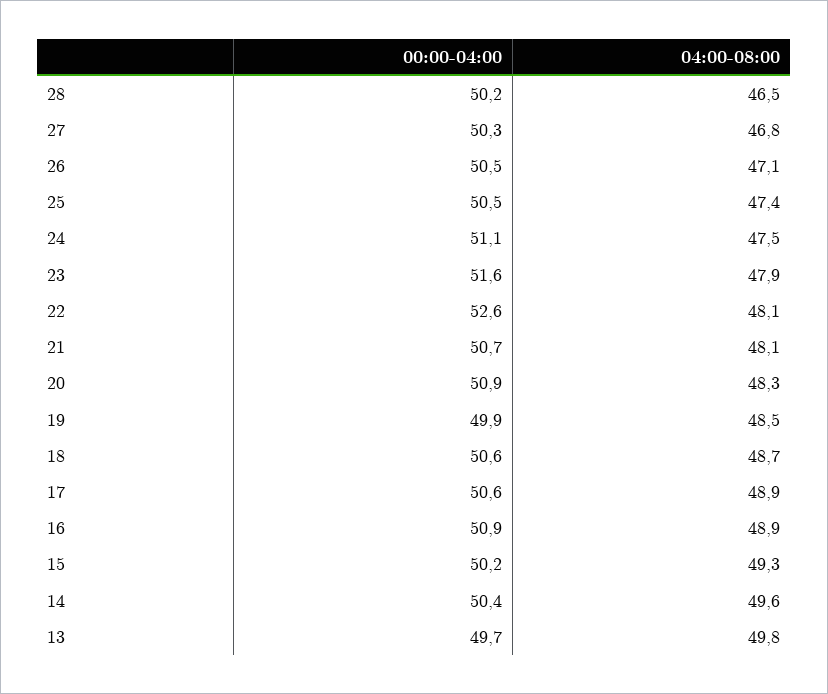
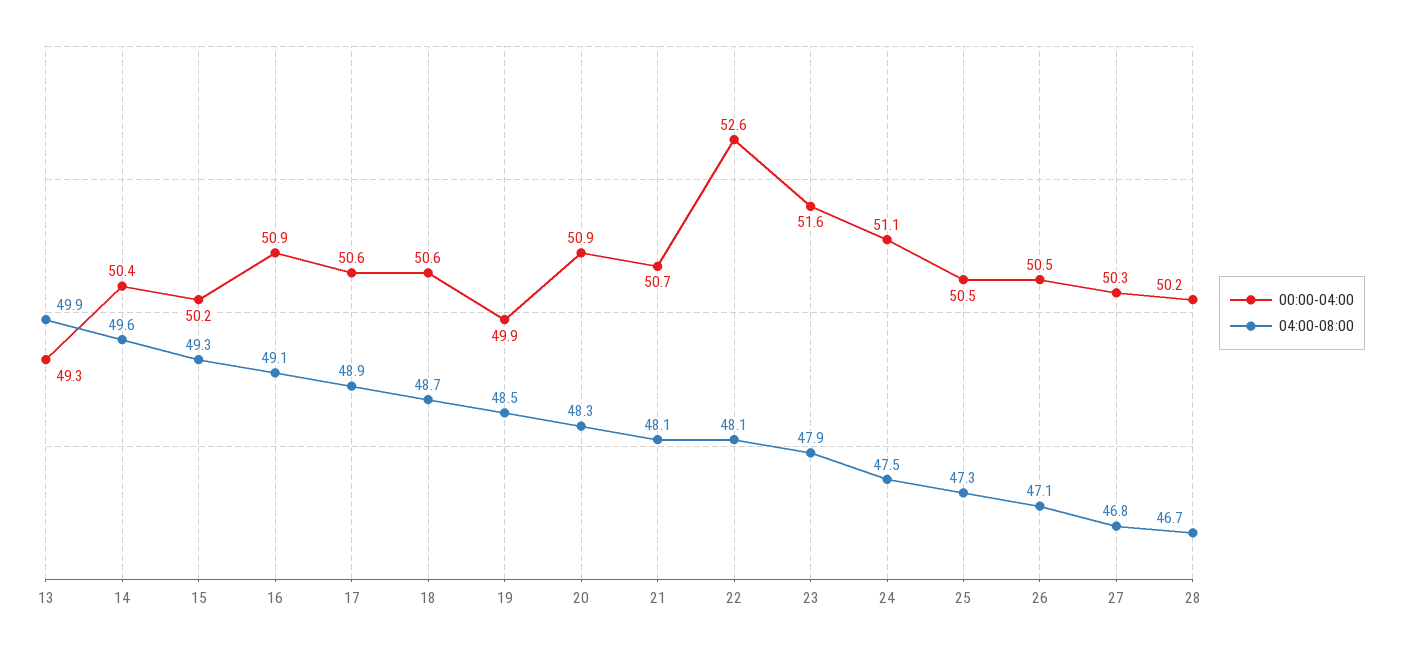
  {
    "00:00-04:00": {
      "28": 50.2,
      "27": 50.3,
      "26": 50.5,
      "25": 50.5,
      "24": 51.1,
      "23": 51.6,
      "22": 52.6,
      "21": 50.7,
      "20": 50.9,
      "19": 49.9,
      "18": 50.6,
      "17": 50.6,
      "16": 50.9,
      "15": 50.2,
      "14": 50.4,
-     "13": 49.7
+     "13": 49.3
    },
    "04:00-08:00": {
-     "28": 46.5,
+     "28": 46.7,
      "27": 46.8,
      "26": 47.1,
-     "25": 47.4,
+     "25": 47.3,
      "24": 47.5,
      "23": 47.9,
      "22": 48.1,
      "21": 48.1,
      "20": 48.3,
      "19": 48.5,
      "18": 48.7,
      "17": 48.9,
-     "16": 48.9,
+     "16": 49.1,
      "15": 49.3,
      "14": 49.6,
-     "13": 49.8
+     "13": 49.9
    }
  }

